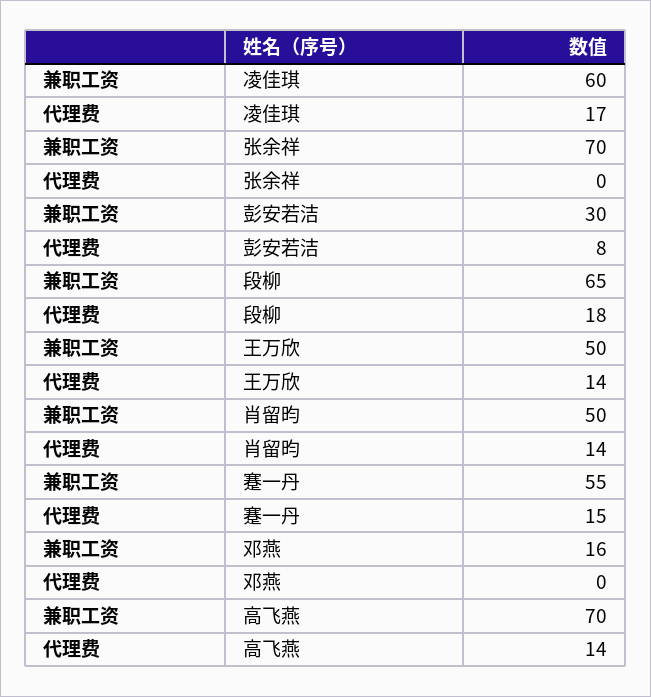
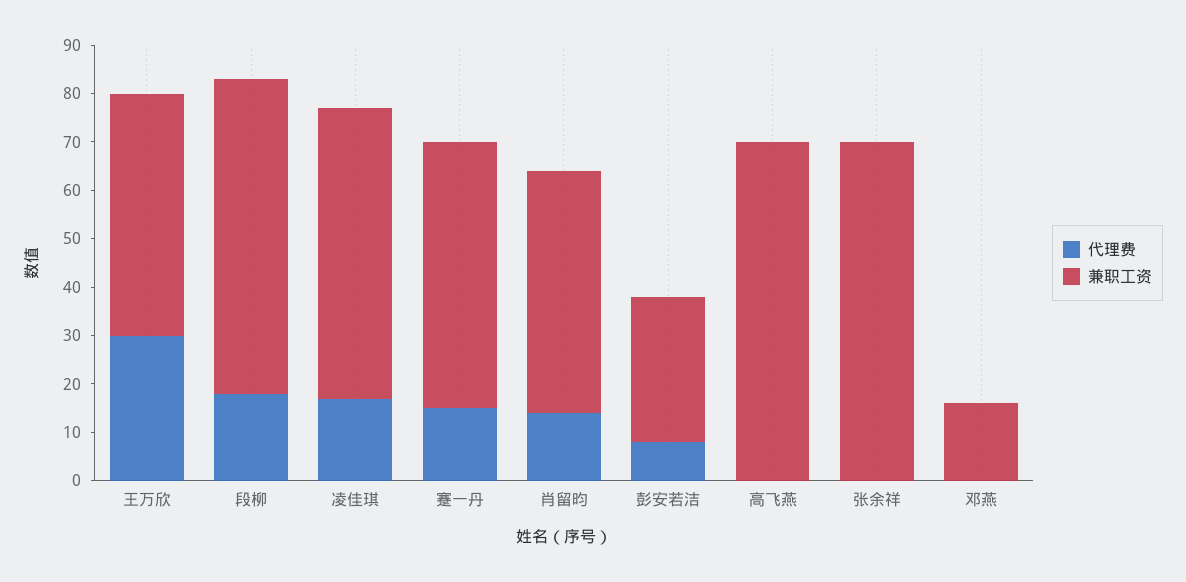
  {
    "兼职工资": {
      "凌佳琪": 60,
      "张余祥": 70,
      "彭安若洁": 30,
      "段柳": 65,
      "王万欣": 50,
      "肖留昀": 50,
      "蹇一丹": 55,
      "邓燕": 16,
      "高飞燕": 70
    },
    "代理费": {
      "凌佳琪": 17,
      "张余祥": 0,
      "彭安若洁": 8,
      "段柳": 18,
-     "王万欣": 14,
+     "王万欣": 30,
      "肖留昀": 14,
      "蹇一丹": 15,
      "邓燕": 0,
-     "高飞燕": 14
+     "高飞燕": 0
    }
  }

